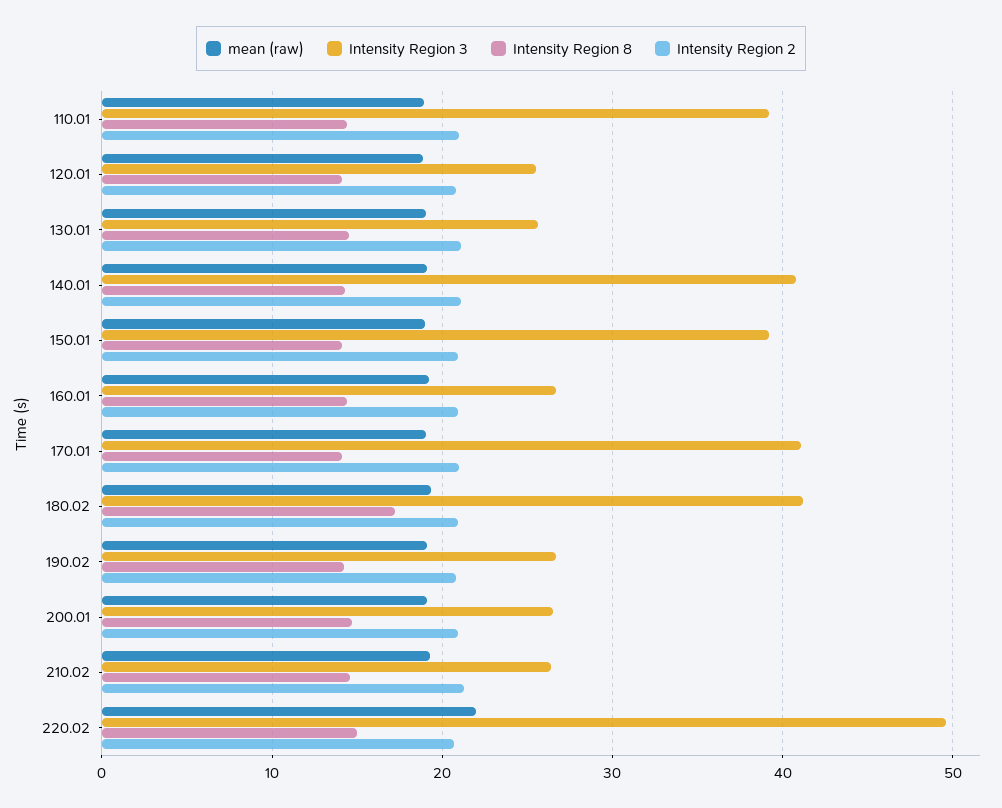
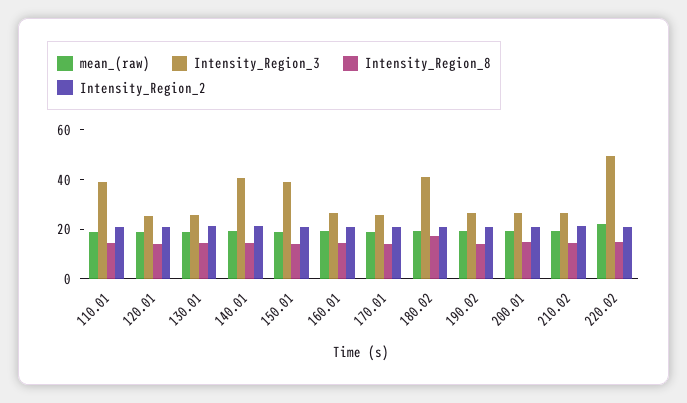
  {
    "mean (raw)": {
      "110.01": 19,
      "120.01": 19,
      "130.01": 19,
      "140.01": 19,
      "150.01": 19,
      "160.01": 19,
      "170.01": 19,
      "180.02": 19,
      "190.02": 19,
      "200.01": 19,
      "210.02": 19,
      "220.02": 22
    },
    "Intensity Region 3": {
      "110.01": 39,
      "120.01": 26,
      "130.01": 26,
      "140.01": 41,
      "150.01": 39,
      "160.01": 27,
-     "170.01": 41,
+     "170.01": 25,
      "180.02": 41,
      "190.02": 27,
      "200.01": 27,
      "210.02": 26,
      "220.02": 50
    },
    "Intensity Region 8": {
      "110.01": 14,
      "120.01": 14,
      "130.01": 15,
      "140.01": 14,
      "150.01": 14,
      "160.01": 14,
      "170.01": 14,
      "180.02": 17,
      "190.02": 14,
      "200.01": 15,
      "210.02": 15,
      "220.02": 15
    },
    "Intensity Region 2": {
      "110.01": 21,
      "120.01": 21,
      "130.01": 21,
      "140.01": 21,
      "150.01": 21,
      "160.01": 21,
      "170.01": 21,
      "180.02": 21,
      "190.02": 21,
      "200.01": 21,
      "210.02": 21,
      "220.02": 21
    }
  }

